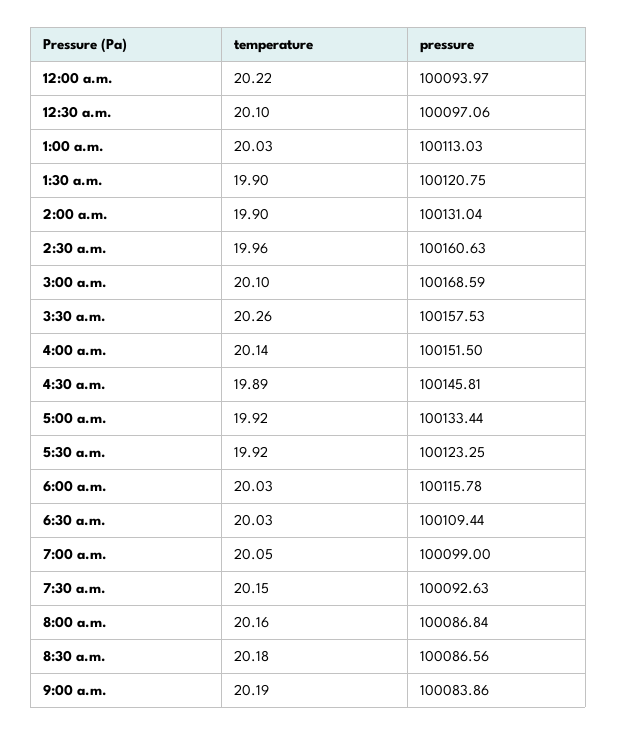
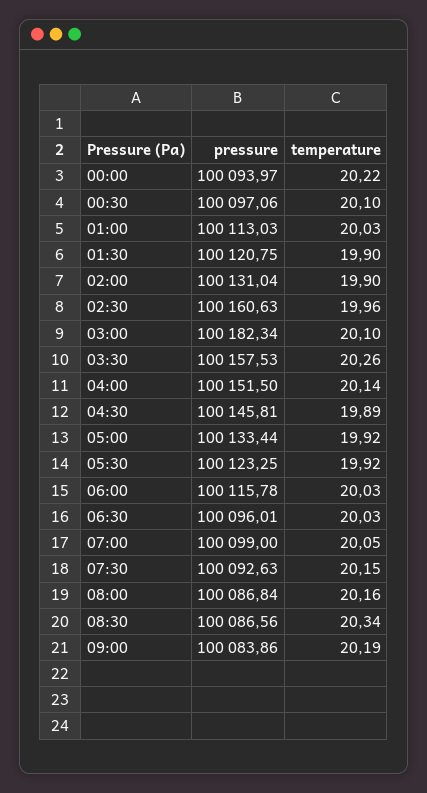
  {
    "temperature": {
      "12:00 a.m.": 20.22,
      "12:30 a.m.": 20.1,
      "1:00 a.m.": 20.03,
      "1:30 a.m.": 19.9,
      "2:00 a.m.": 19.9,
      "2:30 a.m.": 19.96,
      "3:00 a.m.": 20.1,
      "3:30 a.m.": 20.26,
      "4:00 a.m.": 20.14,
      "4:30 a.m.": 19.89,
      "5:00 a.m.": 19.92,
      "5:30 a.m.": 19.92,
      "6:00 a.m.": 20.03,
      "6:30 a.m.": 20.03,
      "7:00 a.m.": 20.05,
      "7:30 a.m.": 20.15,
      "8:00 a.m.": 20.16,
-     "8:30 a.m.": 20.18,
+     "8:30 a.m.": 20.34,
      "9:00 a.m.": 20.19
    },
    "pressure": {
      "12:00 a.m.": 100093.97,
      "12:30 a.m.": 100097.06,
      "1:00 a.m.": 100113.03,
      "1:30 a.m.": 100120.75,
      "2:00 a.m.": 100131.04,
      "2:30 a.m.": 100160.63,
-     "3:00 a.m.": 100168.59,
+     "3:00 a.m.": 100182.34,
      "3:30 a.m.": 100157.53,
      "4:00 a.m.": 100151.5,
      "4:30 a.m.": 100145.81,
      "5:00 a.m.": 100133.44,
      "5:30 a.m.": 100123.25,
      "6:00 a.m.": 100115.78,
-     "6:30 a.m.": 100109.44,
+     "6:30 a.m.": 100096.01,
      "7:00 a.m.": 100099,
      "7:30 a.m.": 100092.63,
      "8:00 a.m.": 100086.84,
      "8:30 a.m.": 100086.56,
      "9:00 a.m.": 100083.86
    }
  }

